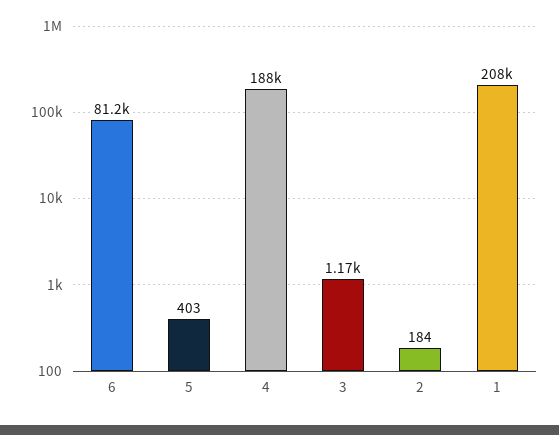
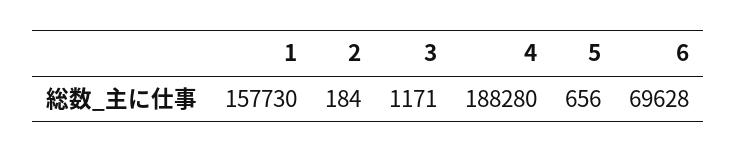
  {
-   "6": 81200,
+   "6": 69628,
-   "5": 403,
+   "5": 656,
    "4": 188280,
    "3": 1171,
    "2": 184,
-   "1": 208000
+   "1": 157730
  }

